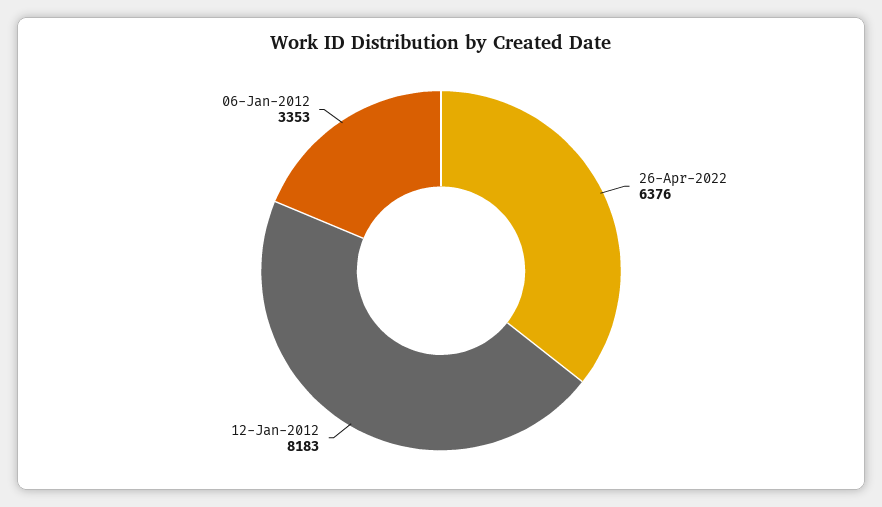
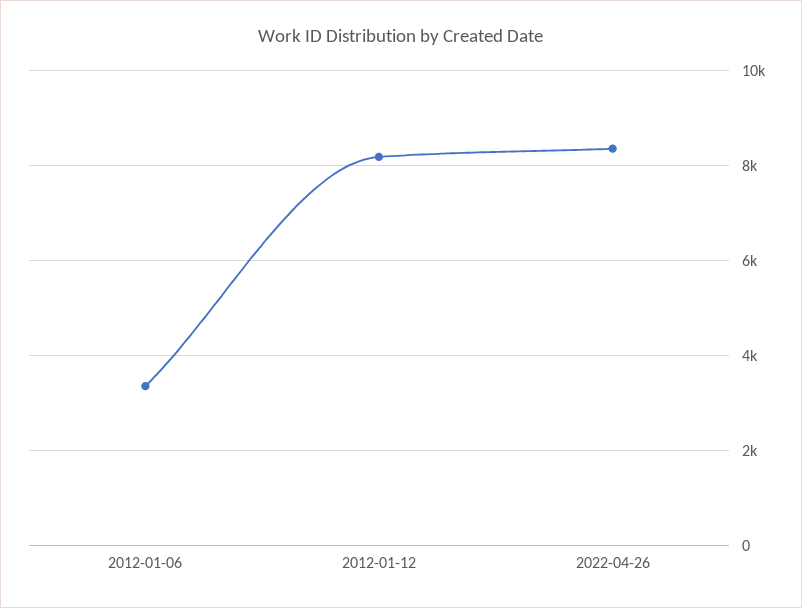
  {
-   "26-Apr-2022": 6376,
+   "26-Apr-2022": 8400,
    "12-Jan-2012": 8183,
    "06-Jan-2012": 3353
  }

